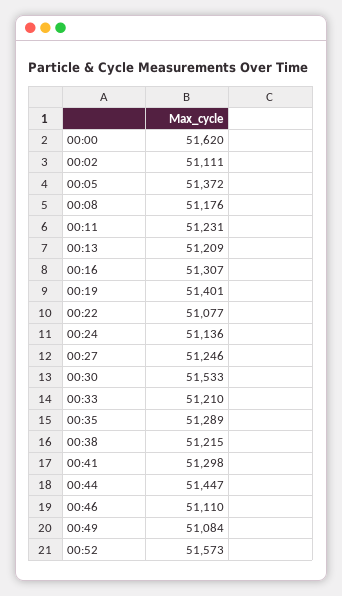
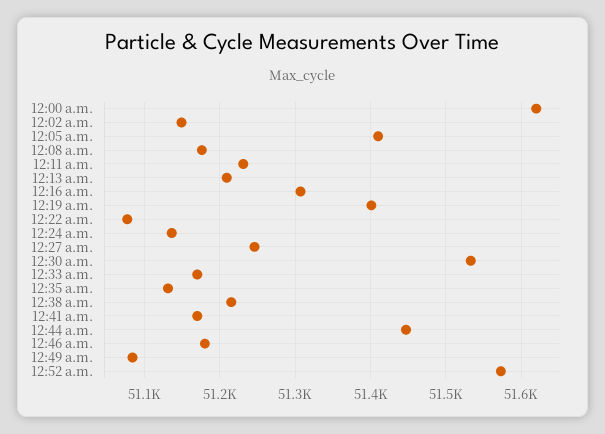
  {
    "00:00": 51620,
-   "00:02": 51111,
+   "00:02": 51150,
-   "00:05": 51372,
+   "00:05": 51410,
    "00:08": 51176,
    "00:11": 51231,
    "00:13": 51209,
    "00:16": 51307,
    "00:19": 51401,
    "00:22": 51077,
    "00:24": 51136,
    "00:27": 51246,
    "00:30": 51533,
-   "00:33": 51210,
+   "00:33": 51170,
-   "00:35": 51289,
+   "00:35": 51130,
    "00:38": 51215,
-   "00:41": 51298,
+   "00:41": 51170,
    "00:44": 51447,
-   "00:46": 51110,
+   "00:46": 51180,
    "00:49": 51084,
    "00:52": 51573
  }

